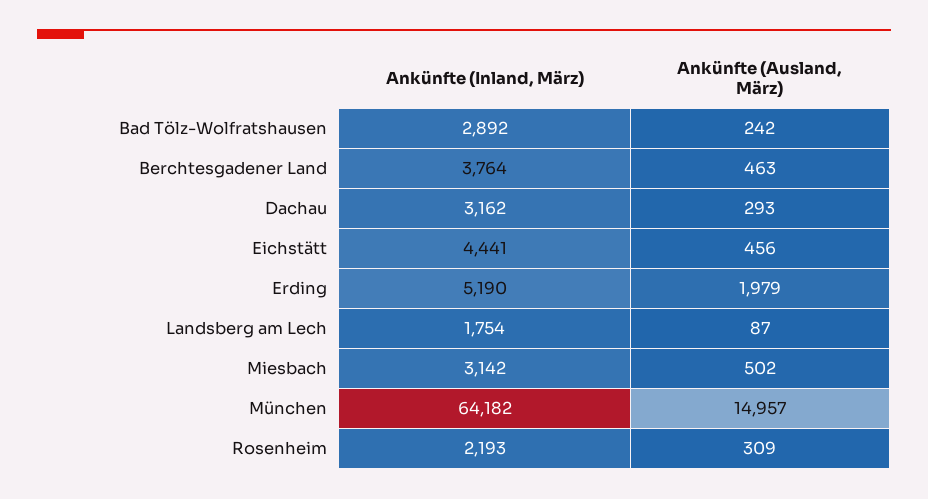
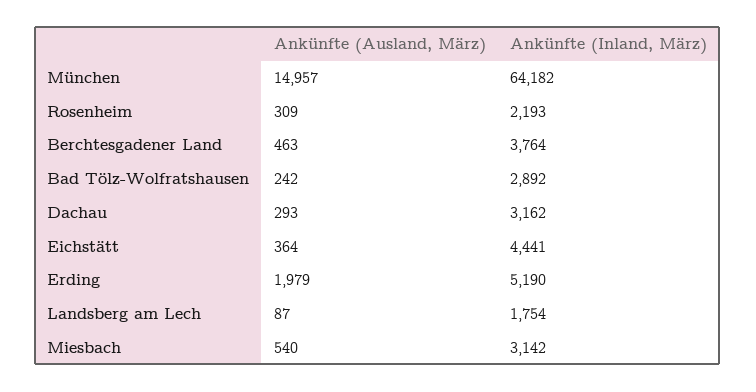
  {
    "Ankünfte (Inland, März)": {
      "Bad Tölz-Wolfratshausen": 2892,
      "Berchtesgadener Land": 3764,
      "Dachau": 3162,
      "Eichstätt": 4441,
      "Erding": 5190,
      "Landsberg am Lech": 1754,
      "Miesbach": 3142,
      "München": 64182,
      "Rosenheim": 2193
    },
    "Ankünfte (Ausland, März)": {
      "Bad Tölz-Wolfratshausen": 242,
      "Berchtesgadener Land": 463,
      "Dachau": 293,
-     "Eichstätt": 456,
+     "Eichstätt": 364,
      "Erding": 1979,
      "Landsberg am Lech": 87,
-     "Miesbach": 502,
+     "Miesbach": 540,
      "München": 14957,
      "Rosenheim": 309
    }
  }

